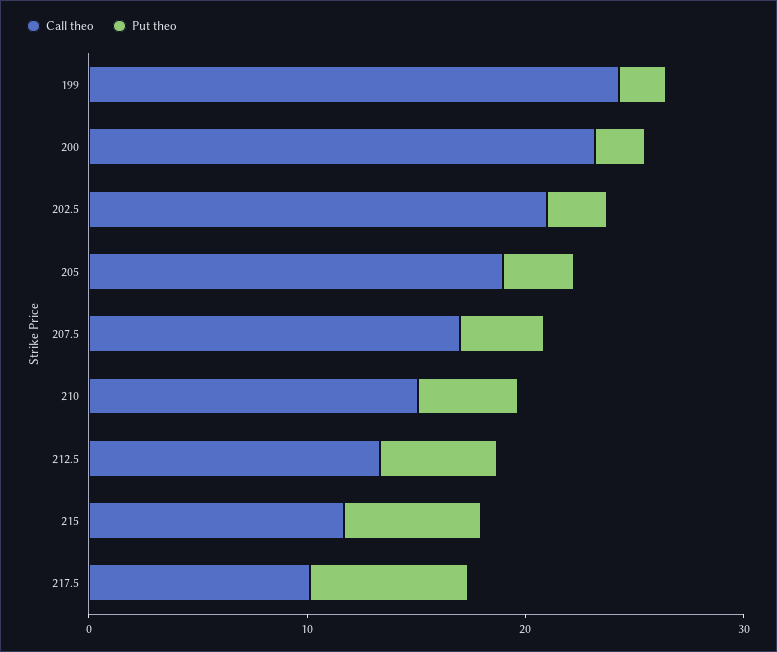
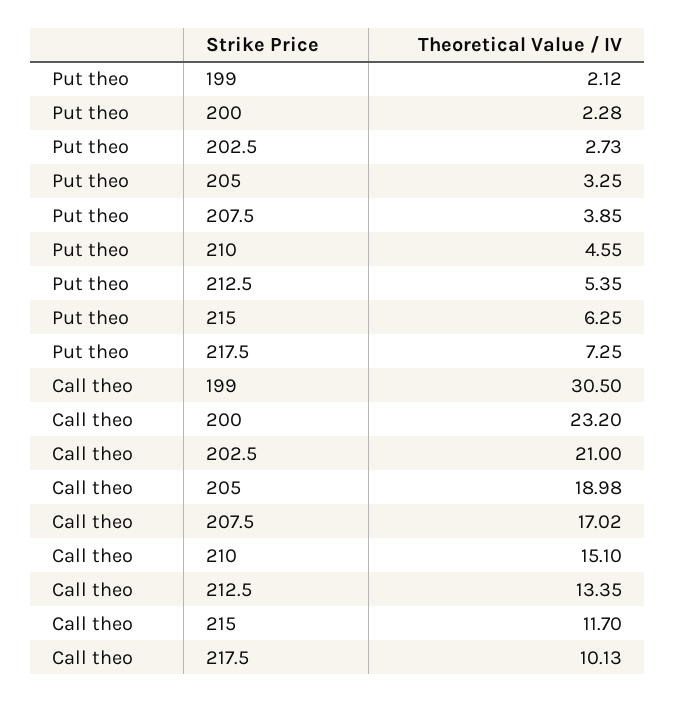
  {
    "Call theo": {
-     "199": 24,
+     "199": 30.5,
      "200": 23.2,
      "202.5": 21,
      "205": 18.98,
      "207.5": 17.02,
      "210": 15.1,
      "212.5": 13.35,
      "215": 11.7,
      "217.5": 10.13
    },
    "Put theo": {
      "199": 2.12,
      "200": 2.28,
      "202.5": 2.73,
      "205": 3.25,
      "207.5": 3.85,
      "210": 4.55,
      "212.5": 5.35,
      "215": 6.25,
      "217.5": 7.25
    }
  }

